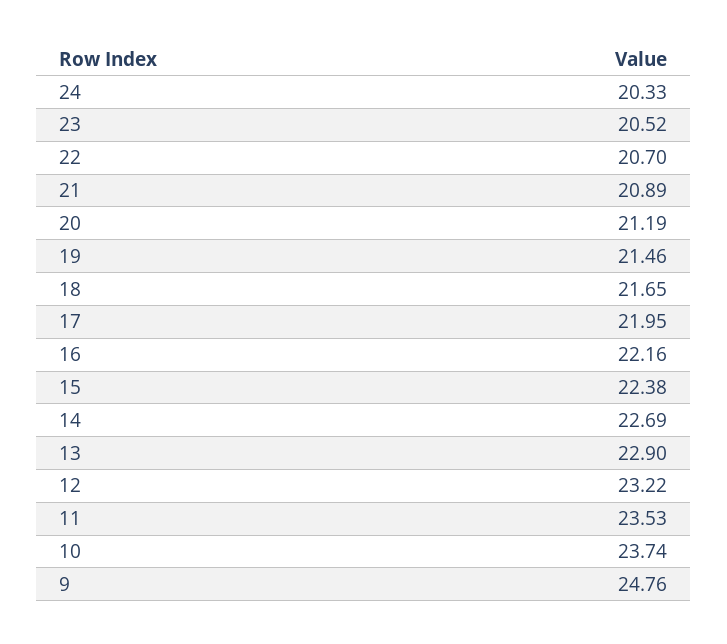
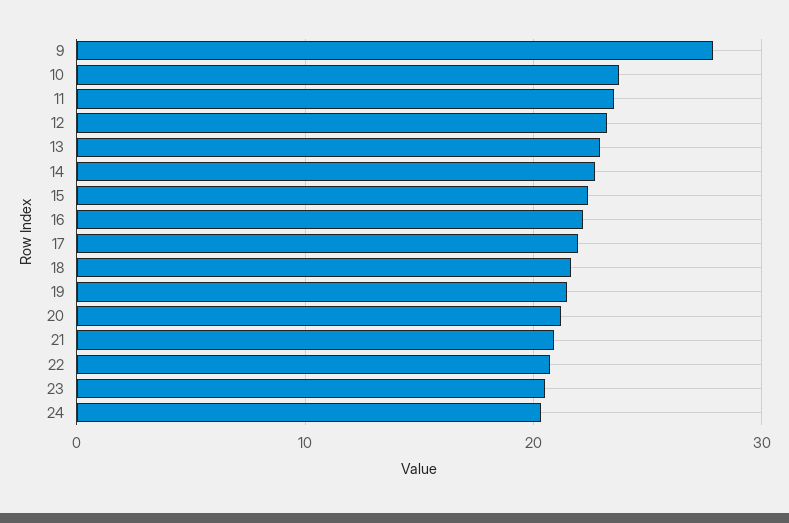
  {
    "24": 20.33,
    "23": 20.52,
    "22": 20.7,
    "21": 20.89,
    "20": 21.19,
    "19": 21.46,
    "18": 21.65,
    "17": 21.95,
    "16": 22.16,
    "15": 22.38,
    "14": 22.69,
    "13": 22.9,
    "12": 23.22,
    "11": 23.53,
    "10": 23.74,
-   "9": 24.76
+   "9": 28
  }

